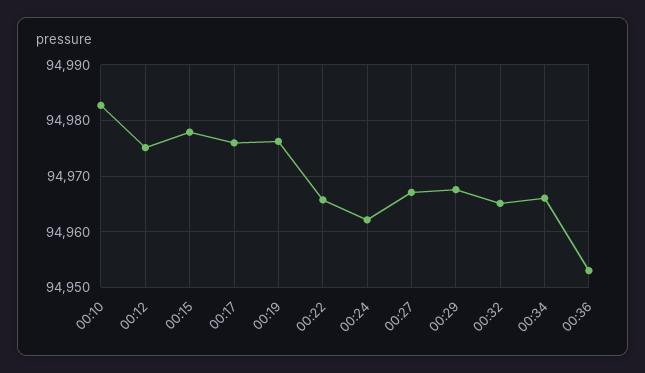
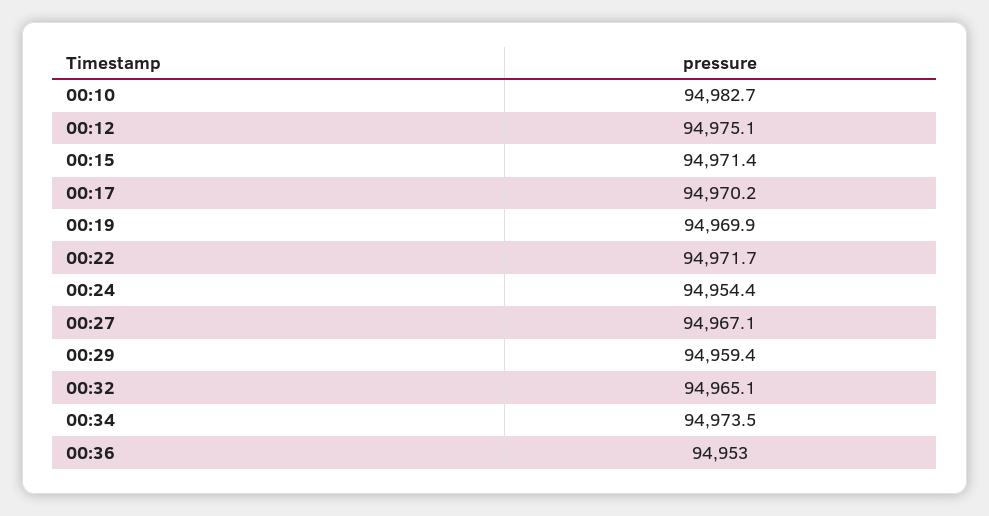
  {
    "00:10": 94982.7,
    "00:12": 94975.1,
-   "00:15": 94978,
+   "00:15": 94971.4,
-   "00:17": 94976,
+   "00:17": 94970.2,
-   "00:19": 94976,
+   "00:19": 94969.9,
-   "00:22": 94966,
+   "00:22": 94971.7,
-   "00:24": 94962,
+   "00:24": 94954.4,
    "00:27": 94967.1,
-   "00:29": 94968,
+   "00:29": 94959.4,
    "00:32": 94965.1,
-   "00:34": 94966,
+   "00:34": 94973.5,
    "00:36": 94953
  }

